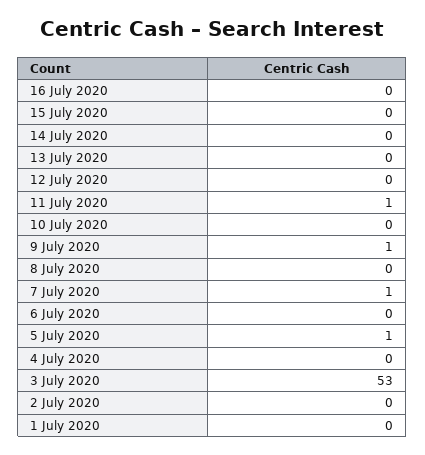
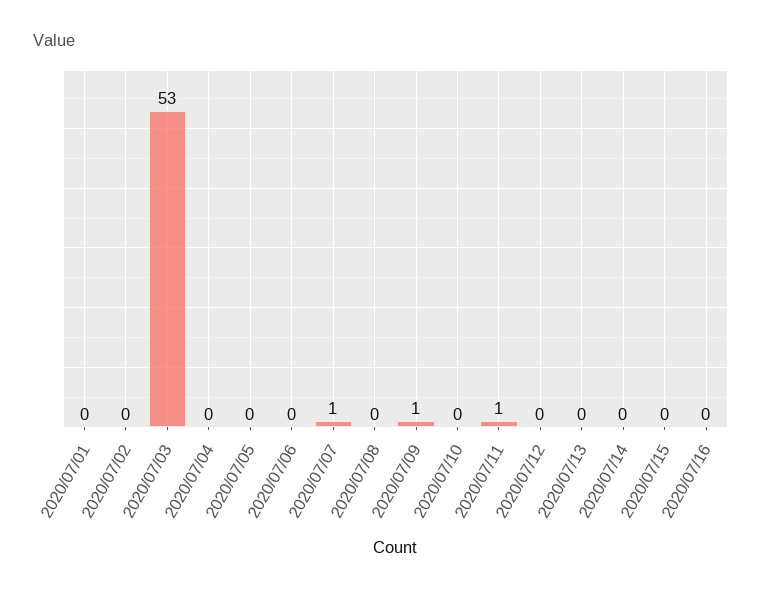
  {
    "16 July 2020": 0,
    "15 July 2020": 0,
    "14 July 2020": 0,
    "13 July 2020": 0,
    "12 July 2020": 0,
    "11 July 2020": 1,
    "10 July 2020": 0,
    "9 July 2020": 1,
    "8 July 2020": 0,
    "7 July 2020": 1,
    "6 July 2020": 0,
-   "5 July 2020": 1,
+   "5 July 2020": 0,
    "4 July 2020": 0,
    "3 July 2020": 53,
    "2 July 2020": 0,
    "1 July 2020": 0
  }

